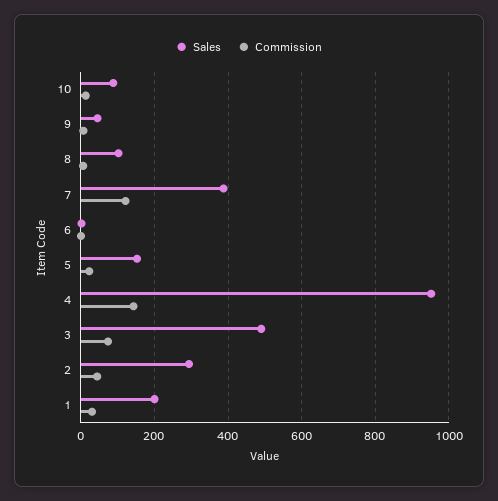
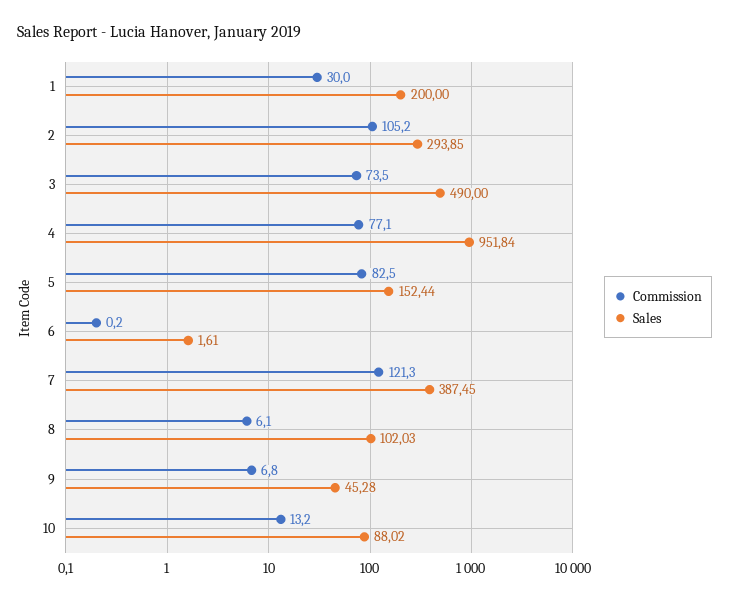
  {
    "Sales": {
      "10": 88.02,
      "9": 45.28,
      "8": 102.03,
      "7": 387.45,
      "6": 1.61,
      "5": 152.44,
      "4": 951.84,
      "3": 490,
      "2": 293.85,
      "1": 200
    },
    "Commission": {
      "10": 13.2,
      "9": 6.8,
      "8": 6.1,
      "7": 121.3,
      "6": 0.2,
-     "5": 20,
+     "5": 82.5,
-     "4": 140,
+     "4": 77.1,
      "3": 73.5,
-     "2": 40,
+     "2": 105.2,
      "1": 30
    }
  }

